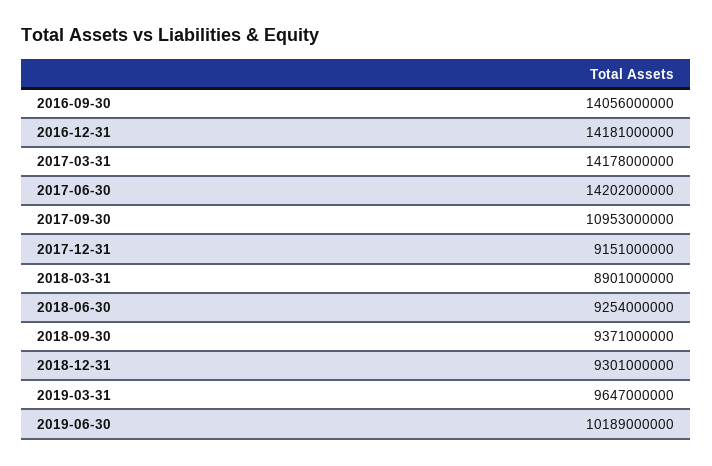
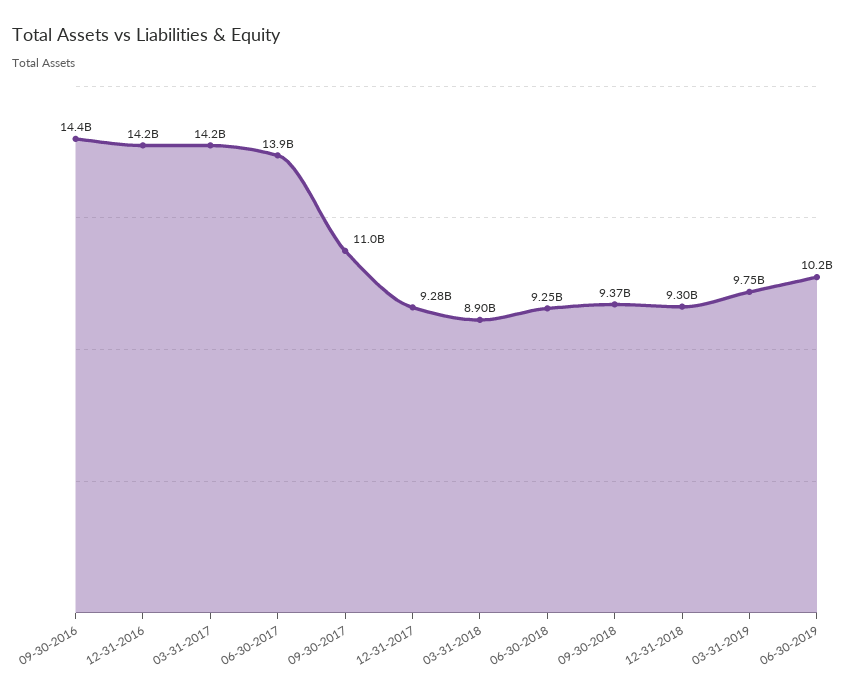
  {
-   "2016-09-30": 14056000000,
+   "2016-09-30": 14400000000,
    "2016-12-31": 14181000000,
    "2017-03-31": 14178000000,
-   "2017-06-30": 14202000000,
+   "2017-06-30": 13900000000,
    "2017-09-30": 10953000000,
-   "2017-12-31": 9151000000,
+   "2017-12-31": 9280000000,
    "2018-03-31": 8901000000,
    "2018-06-30": 9254000000,
    "2018-09-30": 9371000000,
    "2018-12-31": 9301000000,
-   "2019-03-31": 9647000000,
+   "2019-03-31": 9750000000,
    "2019-06-30": 10189000000
  }

